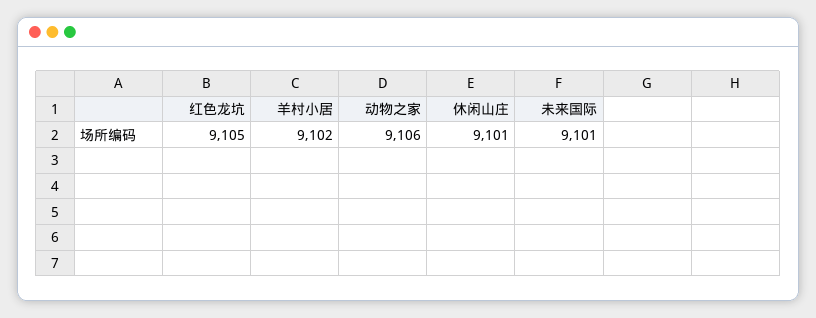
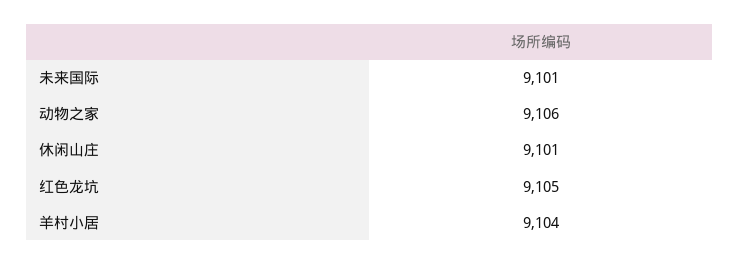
  {
    "红色龙坑": 9105,
-   "羊村小居": 9102,
+   "羊村小居": 9104,
    "动物之家": 9106,
    "休闲山庄": 9101,
    "未来国际": 9101
  }

